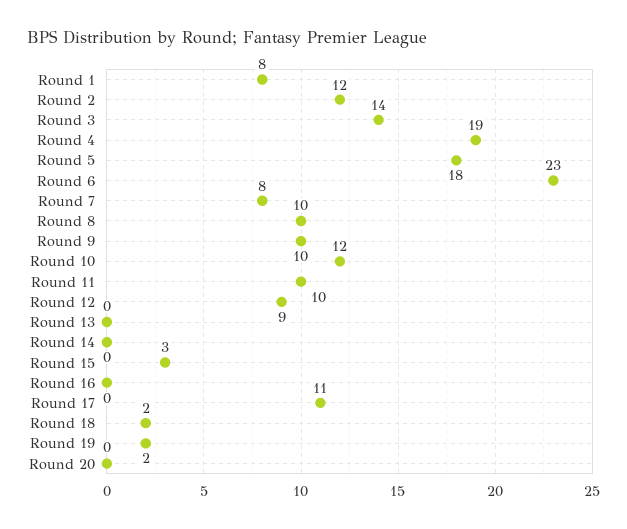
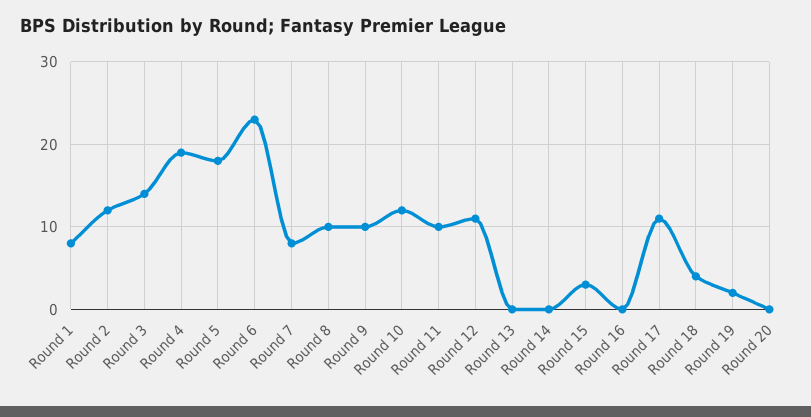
  {
    "Round 1": 8,
    "Round 2": 12,
    "Round 3": 14,
    "Round 4": 19,
    "Round 5": 18,
    "Round 6": 23,
    "Round 7": 8,
    "Round 8": 10,
    "Round 9": 10,
    "Round 10": 12,
    "Round 11": 10,
-   "Round 12": 9,
+   "Round 12": 11,
    "Round 13": 0,
    "Round 14": 0,
    "Round 15": 3,
    "Round 16": 0,
    "Round 17": 11,
-   "Round 18": 2,
+   "Round 18": 4,
    "Round 19": 2,
    "Round 20": 0
  }

